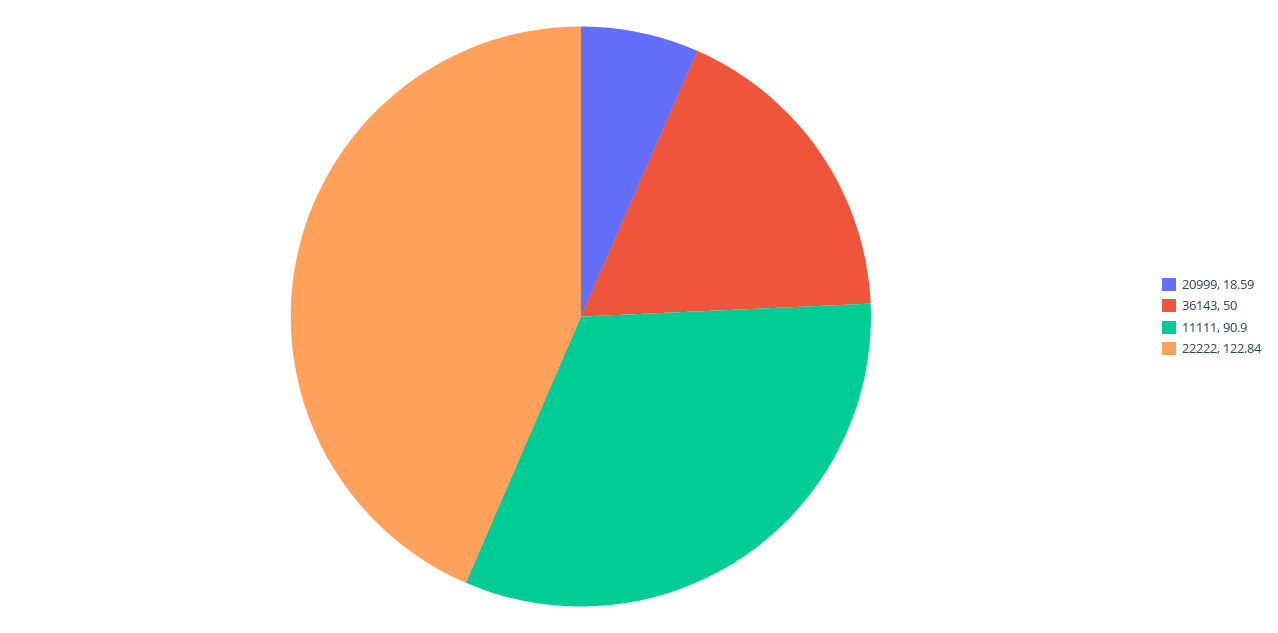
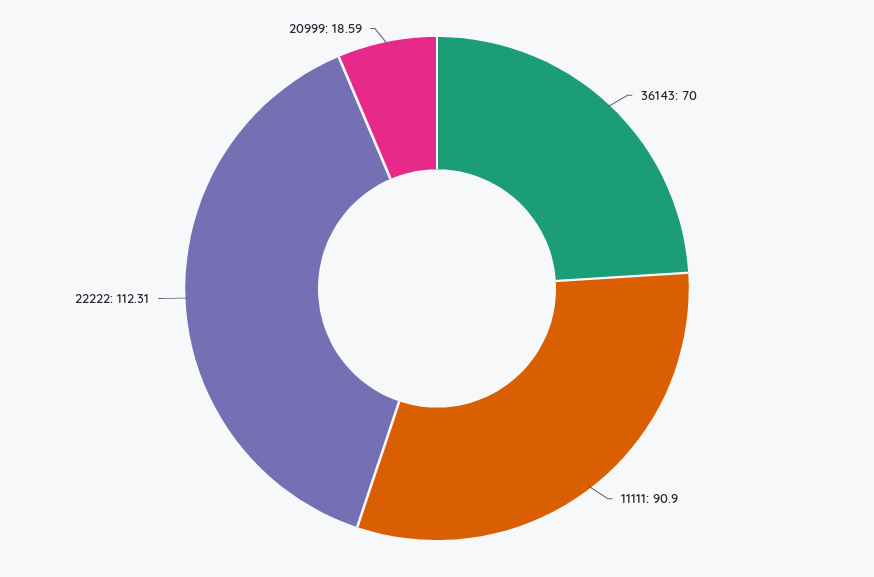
  {
    "20999": 18.59,
-   "36143": 50,
+   "36143": 70,
    "11111": 90.9,
-   "22222": 122.84
+   "22222": 112.31
  }

